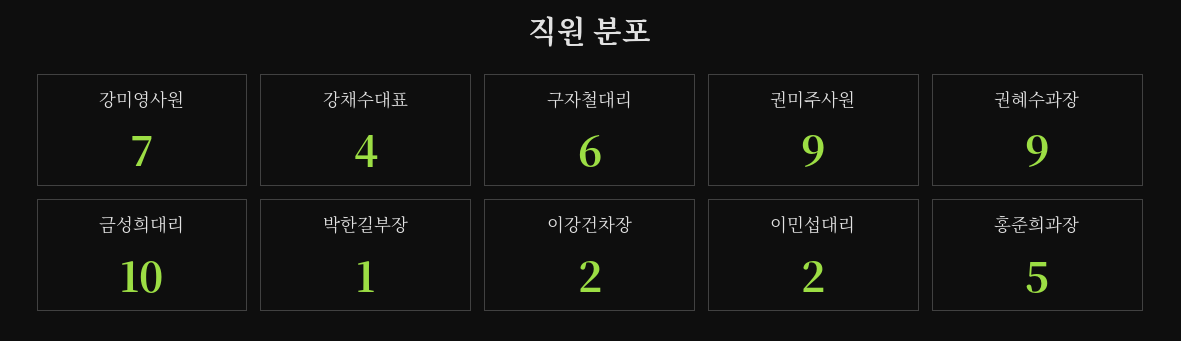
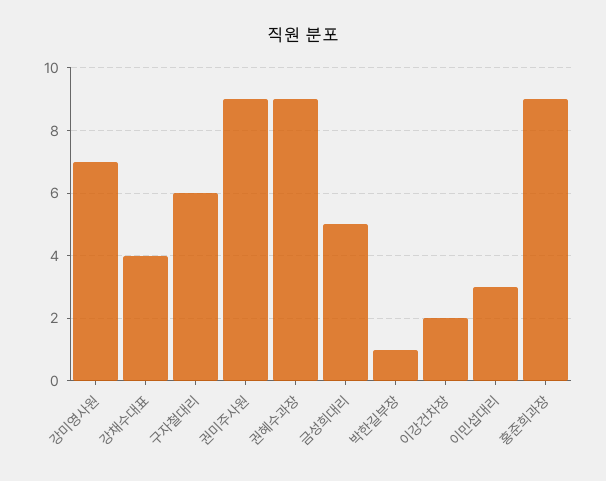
  {
    "강미영사원": 7,
    "강채수대표": 4,
    "구자철대리": 6,
    "권미주사원": 9,
    "권혜수과장": 9,
-   "금성희대리": 10,
+   "금성희대리": 5,
    "박한길부장": 1,
    "이강건차장": 2,
-   "이민섭대리": 2,
+   "이민섭대리": 3,
-   "홍준희과장": 5
+   "홍준희과장": 9
  }

